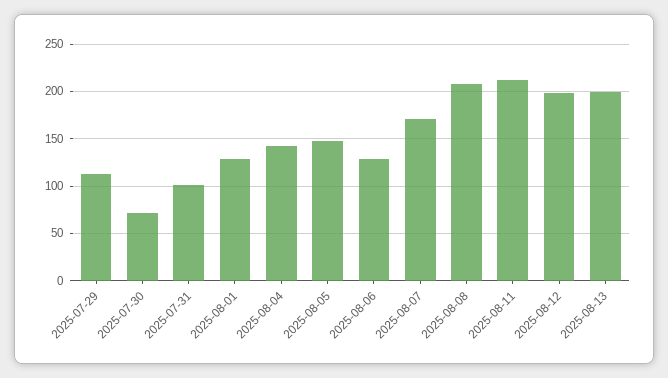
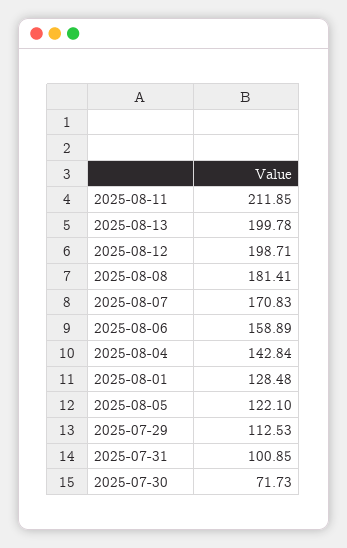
  {
    "2025-07-29": 112.53,
    "2025-07-30": 71.73,
    "2025-07-31": 100.85,
    "2025-08-01": 128.48,
    "2025-08-04": 142.84,
-   "2025-08-05": 150,
+   "2025-08-05": 122.1,
-   "2025-08-06": 130,
+   "2025-08-06": 158.89,
    "2025-08-07": 170.83,
-   "2025-08-08": 210,
+   "2025-08-08": 181.41,
    "2025-08-11": 211.85,
    "2025-08-12": 198.71,
    "2025-08-13": 199.78
  }

